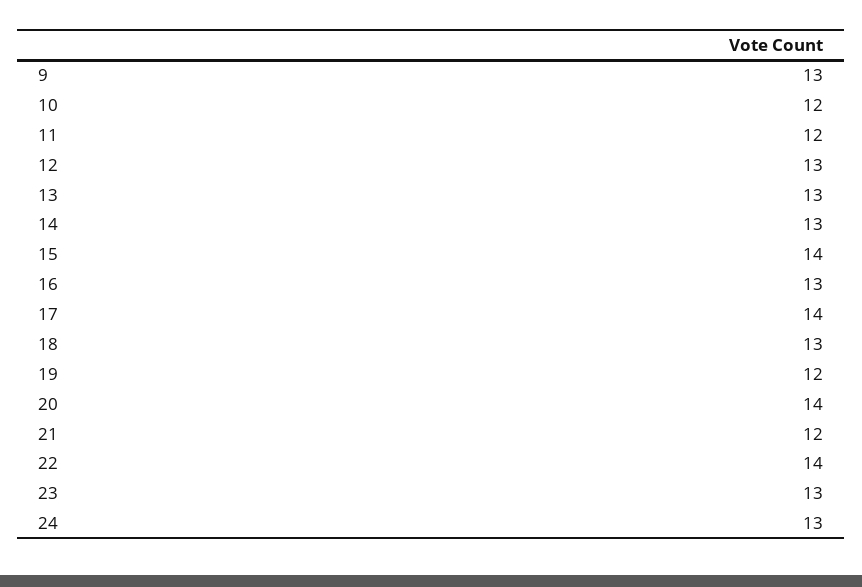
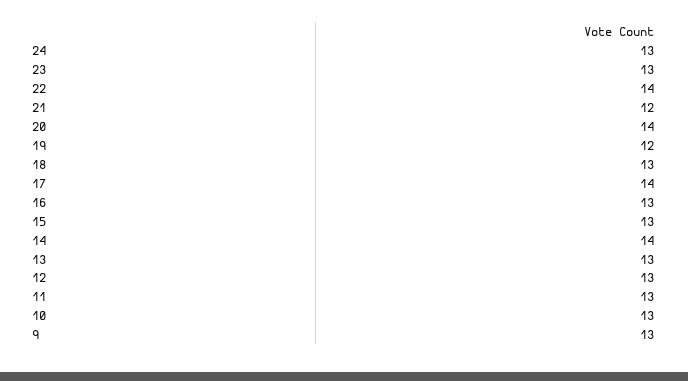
  {
    "9": 13,
-   "10": 12,
+   "10": 13,
-   "11": 12,
+   "11": 13,
    "12": 13,
    "13": 13,
-   "14": 13,
+   "14": 14,
-   "15": 14,
+   "15": 13,
    "16": 13,
    "17": 14,
    "18": 13,
    "19": 12,
    "20": 14,
    "21": 12,
    "22": 14,
    "23": 13,
    "24": 13
  }

